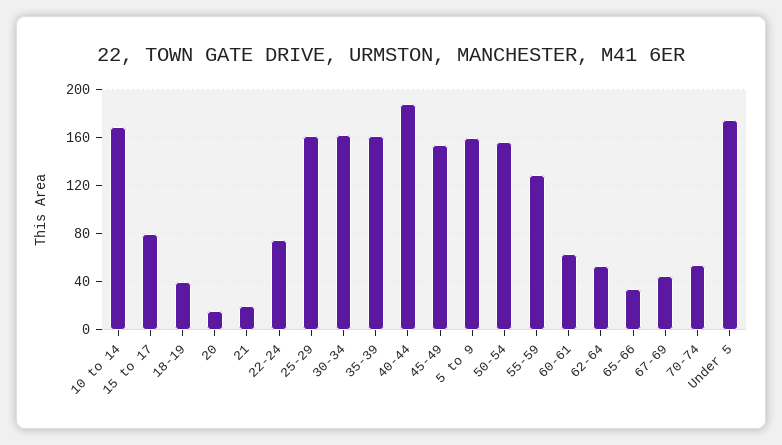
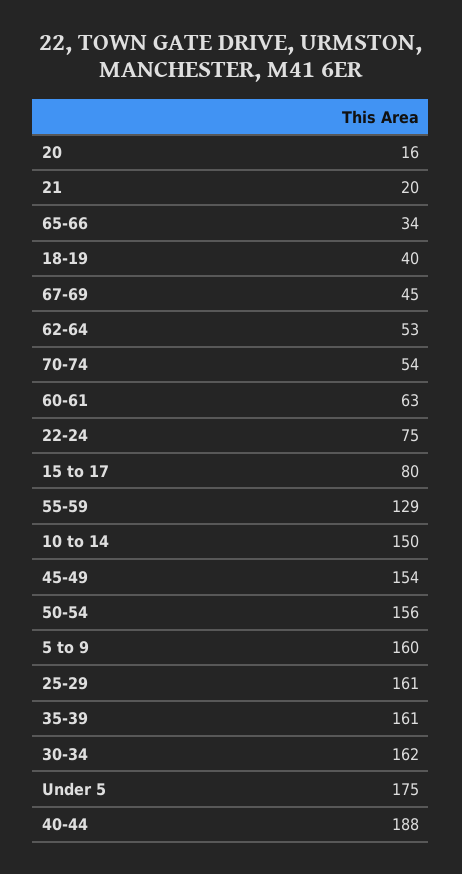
  {
-   "10 to 14": 170,
+   "10 to 14": 150,
    "15 to 17": 80,
    "18-19": 40,
    "20": 16,
    "21": 20,
    "22-24": 75,
    "25-29": 161,
    "30-34": 162,
    "35-39": 161,
    "40-44": 188,
    "45-49": 154,
    "5 to 9": 160,
    "50-54": 156,
    "55-59": 129,
    "60-61": 63,
    "62-64": 53,
    "65-66": 34,
    "67-69": 45,
    "70-74": 54,
    "Under 5": 175
  }

